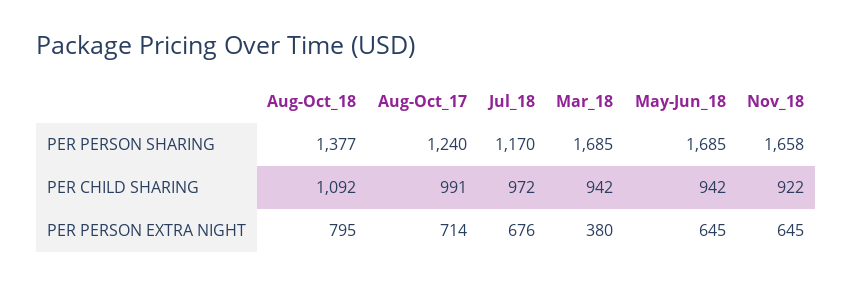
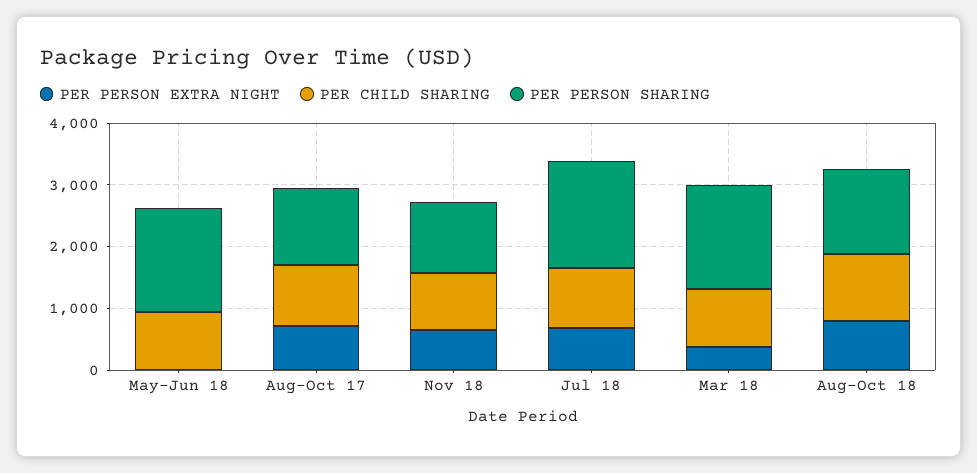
  {
    "PER PERSON SHARING": {
      "Aug-Oct_18": 1377,
      "Aug-Oct_17": 1240,
-     "Jul_18": 1170,
+     "Jul_18": 1800,
      "Mar_18": 1685,
      "May-Jun_18": 1685,
-     "Nov_18": 1658
+     "Nov_18": 1200
    },
    "PER CHILD SHARING": {
      "Aug-Oct_18": 1092,
      "Aug-Oct_17": 991,
      "Jul_18": 972,
      "Mar_18": 942,
      "May-Jun_18": 942,
      "Nov_18": 922
    },
    "PER PERSON EXTRA NIGHT": {
      "Aug-Oct_18": 795,
      "Aug-Oct_17": 714,
      "Jul_18": 676,
      "Mar_18": 380,
-     "May-Jun_18": 645,
+     "May-Jun_18": 0,
      "Nov_18": 645
    }
  }

